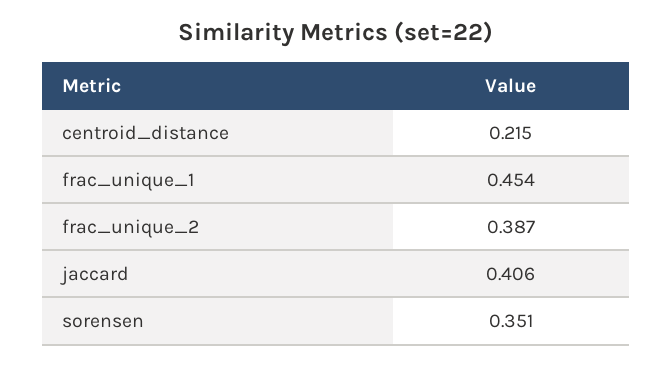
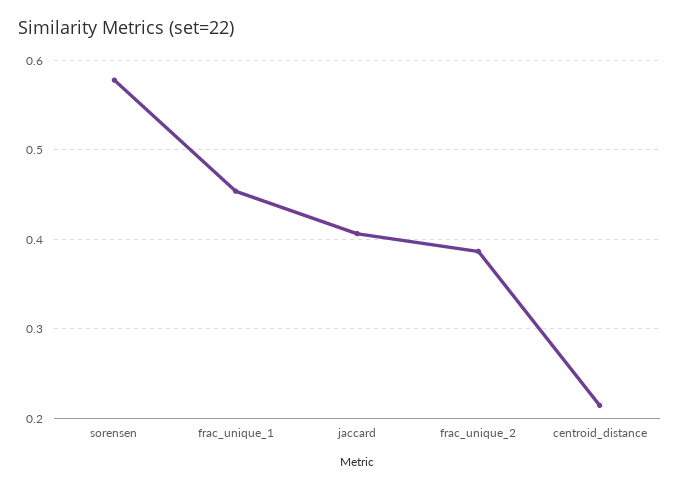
  {
    "centroid_distance": 0.215,
    "frac_unique_1": 0.454,
    "frac_unique_2": 0.387,
    "jaccard": 0.406,
-   "sorensen": 0.351
+   "sorensen": 0.58
  }

